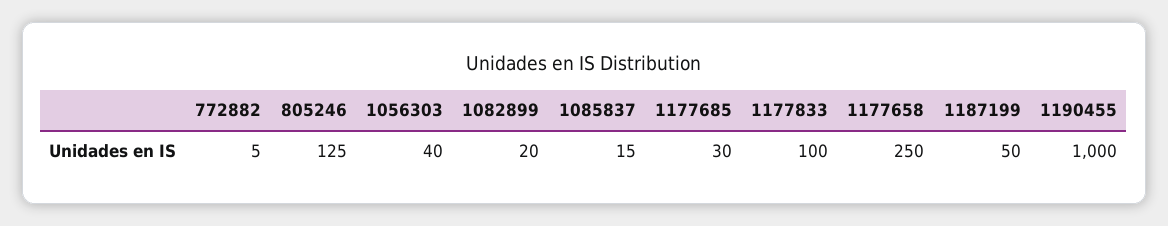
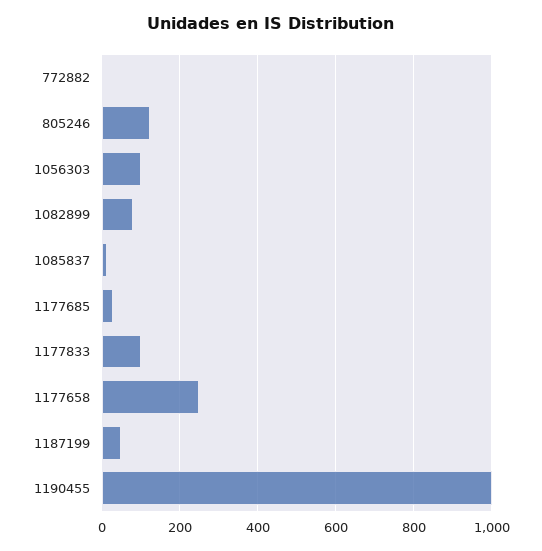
  {
    "772882": 5,
    "805246": 125,
-   "1056303": 40,
+   "1056303": 100,
-   "1082899": 20,
+   "1082899": 80,
    "1085837": 15,
    "1177685": 30,
    "1177833": 100,
    "1177658": 250,
    "1187199": 50,
    "1190455": 1000
  }

